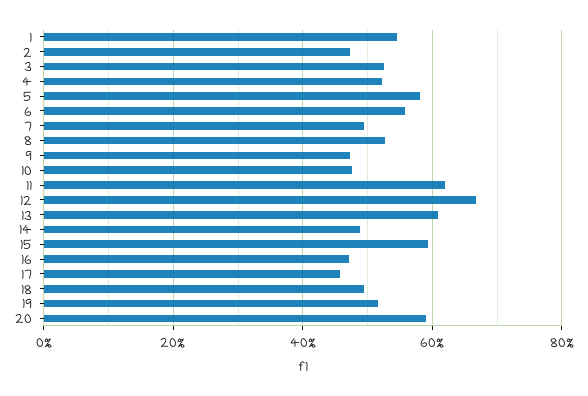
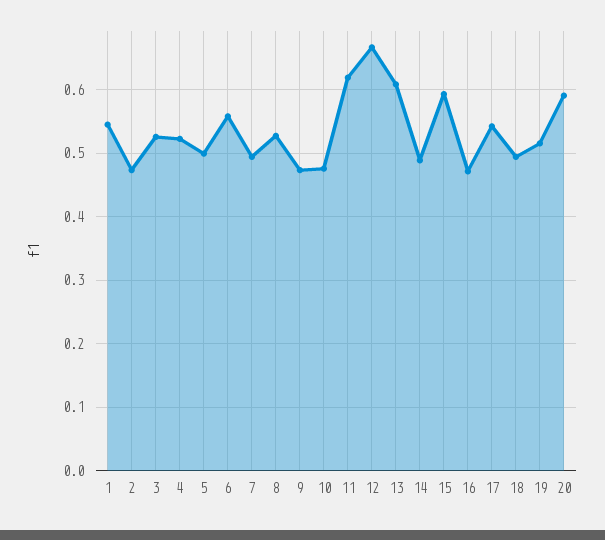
  {
    "1": 0.55,
    "2": 0.47,
    "3": 0.53,
    "4": 0.52,
-   "5": 0.58,
+   "5": 0.5,
    "6": 0.56,
    "7": 0.49,
    "8": 0.53,
    "9": 0.47,
    "10": 0.48,
    "11": 0.62,
    "12": 0.67,
    "13": 0.61,
    "14": 0.49,
    "15": 0.59,
    "16": 0.47,
-   "17": 0.46,
+   "17": 0.54,
    "18": 0.49,
    "19": 0.52,
    "20": 0.59
  }

